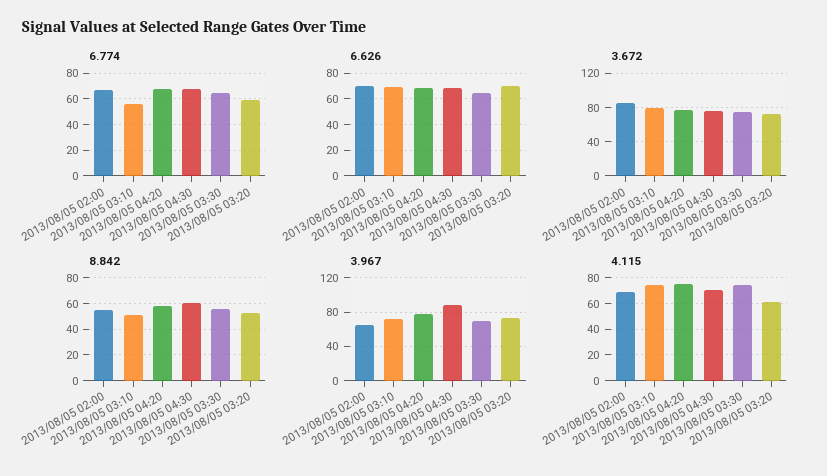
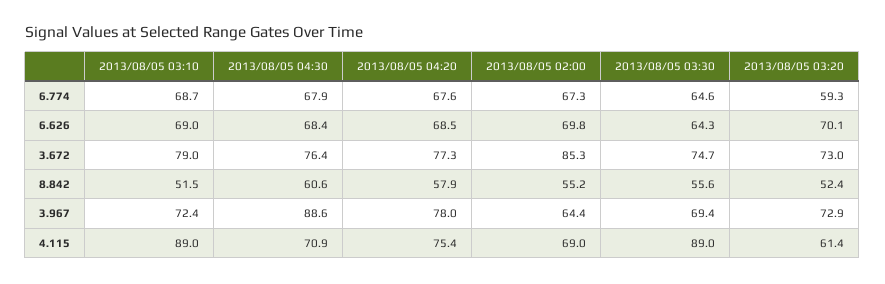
  {
    "6.774": {
      "2013/08/05 02:00": 67.3,
-     "2013/08/05 03:10": 55,
+     "2013/08/05 03:10": 68.7,
      "2013/08/05 04:20": 67.6,
      "2013/08/05 04:30": 67.9,
      "2013/08/05 03:30": 64.6,
      "2013/08/05 03:20": 59.3
    },
    "6.626": {
      "2013/08/05 02:00": 69.8,
      "2013/08/05 03:10": 69,
      "2013/08/05 04:20": 68.5,
      "2013/08/05 04:30": 68.4,
      "2013/08/05 03:30": 64.3,
      "2013/08/05 03:20": 70.1
    },
    "3.672": {
      "2013/08/05 02:00": 85.3,
      "2013/08/05 03:10": 79,
      "2013/08/05 04:20": 77.3,
      "2013/08/05 04:30": 76.4,
      "2013/08/05 03:30": 74.7,
      "2013/08/05 03:20": 73
    },
    "8.842": {
      "2013/08/05 02:00": 55.2,
      "2013/08/05 03:10": 51.5,
      "2013/08/05 04:20": 57.9,
      "2013/08/05 04:30": 60.6,
      "2013/08/05 03:30": 55.6,
      "2013/08/05 03:20": 52.4
    },
    "3.967": {
      "2013/08/05 02:00": 64.4,
      "2013/08/05 03:10": 72.4,
      "2013/08/05 04:20": 78,
      "2013/08/05 04:30": 88.6,
      "2013/08/05 03:30": 69.4,
      "2013/08/05 03:20": 72.9
    },
    "4.115": {
      "2013/08/05 02:00": 69,
-     "2013/08/05 03:10": 75,
+     "2013/08/05 03:10": 89,
      "2013/08/05 04:20": 75.4,
      "2013/08/05 04:30": 70.9,
-     "2013/08/05 03:30": 75,
+     "2013/08/05 03:30": 89,
      "2013/08/05 03:20": 61.4
    }
  }

